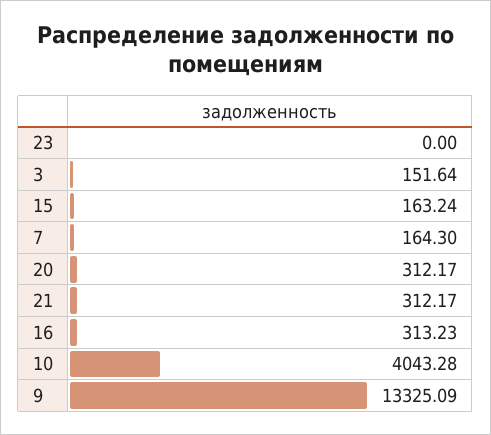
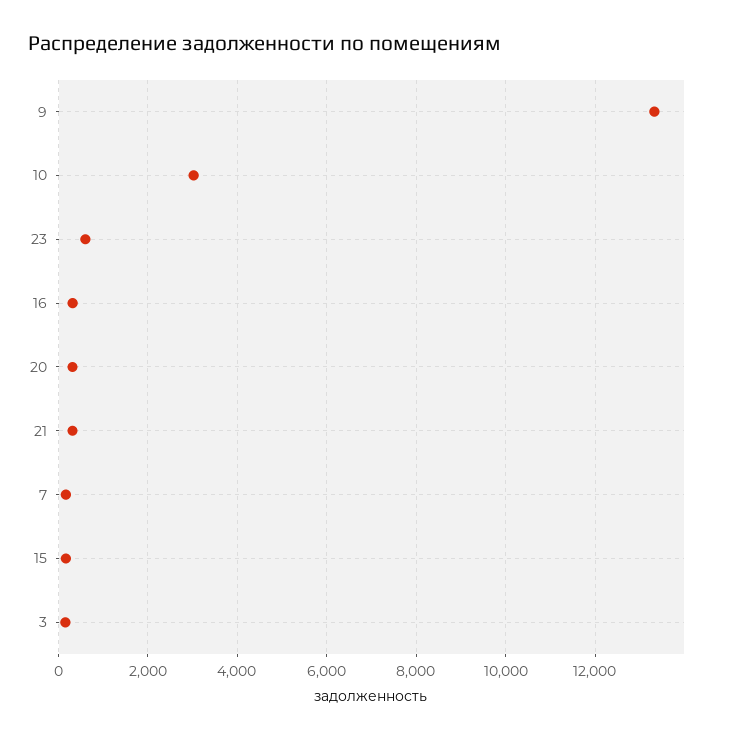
  {
-   "23": 0,
+   "23": 600,
    "3": 151.64,
    "15": 163.24,
    "7": 164.3,
    "20": 312.17,
    "21": 312.17,
    "16": 313.23,
-   "10": 4043.28,
+   "10": 3000,
    "9": 13325.09
  }

